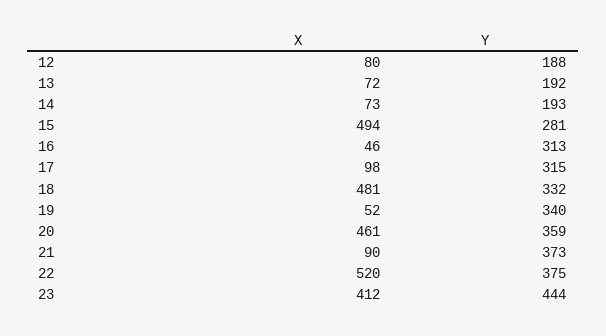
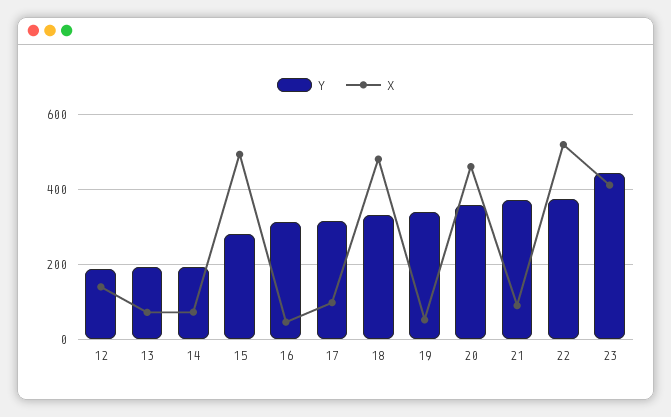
  {
    "X": {
-     "12": 80,
+     "12": 140,
      "13": 72,
      "14": 73,
      "15": 494,
      "16": 46,
      "17": 98,
      "18": 481,
      "19": 52,
      "20": 461,
      "21": 90,
      "22": 520,
      "23": 412
    },
    "Y": {
      "12": 188,
      "13": 192,
      "14": 193,
      "15": 281,
      "16": 313,
      "17": 315,
      "18": 332,
      "19": 340,
      "20": 359,
      "21": 373,
      "22": 375,
      "23": 444
    }
  }

